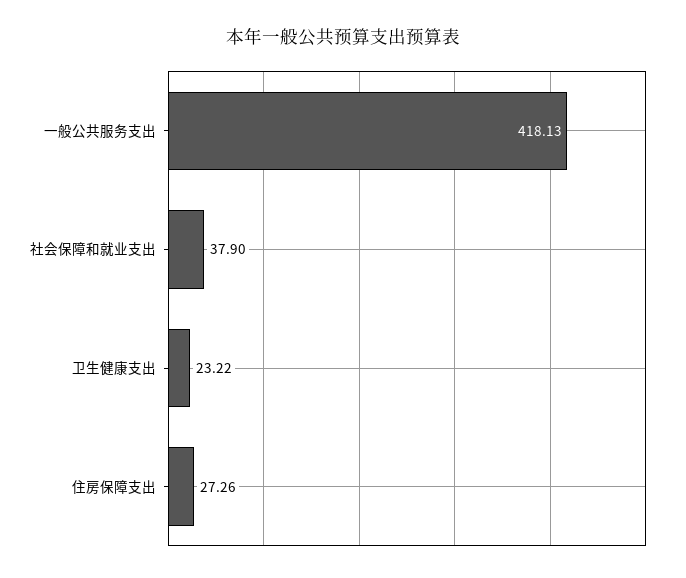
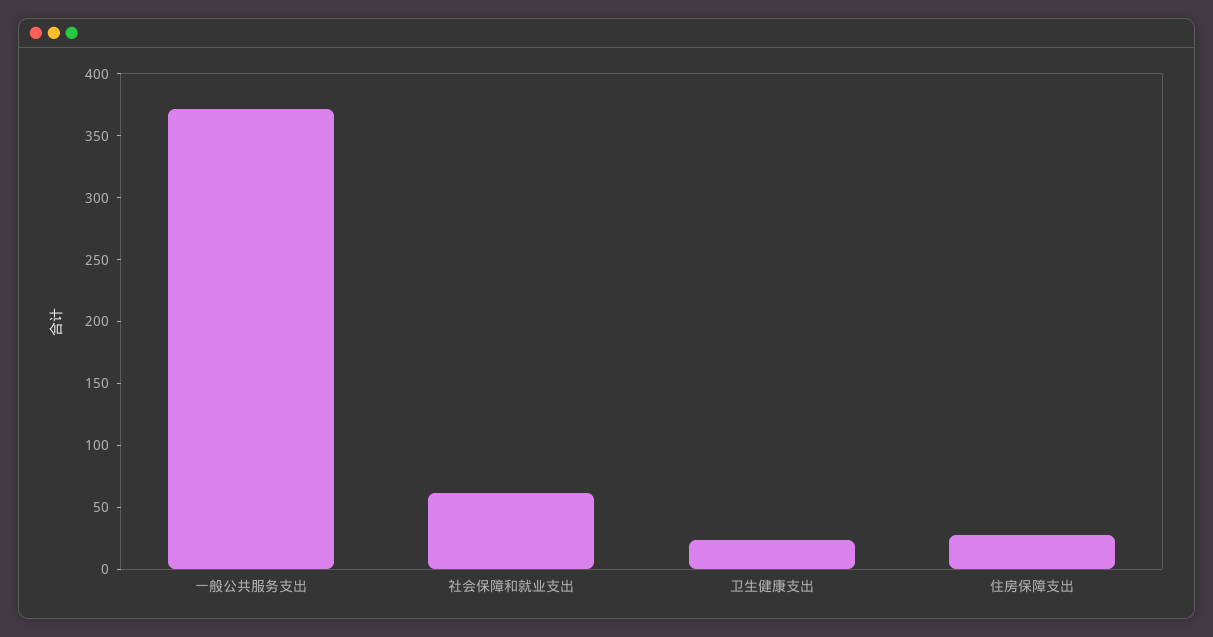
  {
-   "一般公共服务支出": 418.13,
+   "一般公共服务支出": 370,
-   "社会保障和就业支出": 37.9,
+   "社会保障和就业支出": 60,
    "卫生健康支出": 23.22,
    "住房保障支出": 27.26
  }

